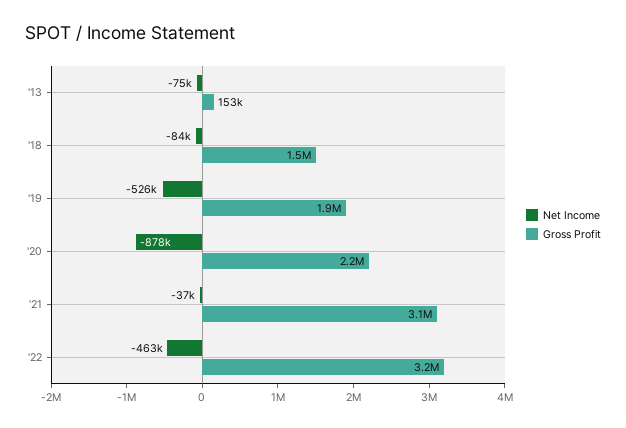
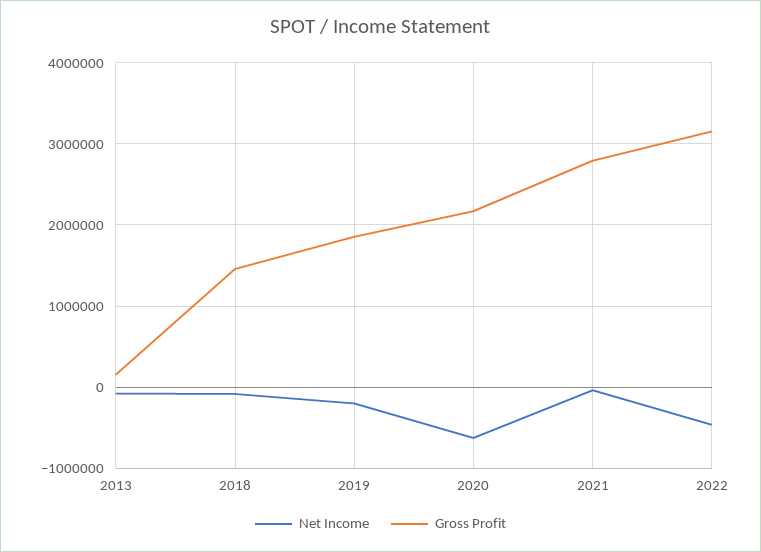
  {
    "Net Income": {
      "'13": -75000,
      "'18": -84000,
-     "'19": -526000,
+     "'19": -200000,
-     "'20": -878000,
+     "'20": -600000,
      "'21": -37000,
      "'22": -463000
    },
    "Gross Profit": {
      "'13": 153000,
      "'18": 1500000,
      "'19": 1900000,
      "'20": 2200000,
-     "'21": 3100000,
+     "'21": 2800000,
      "'22": 3200000
    }
  }

